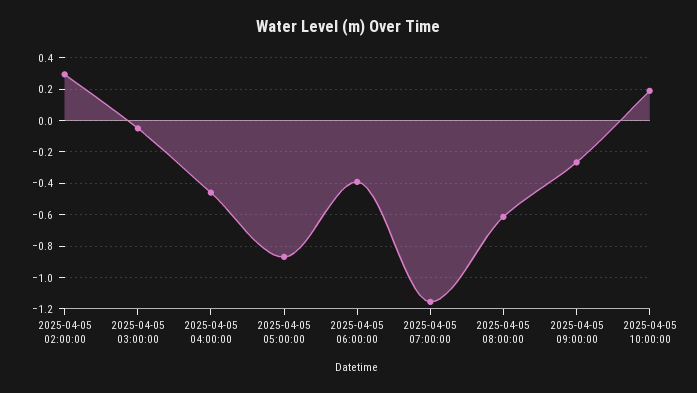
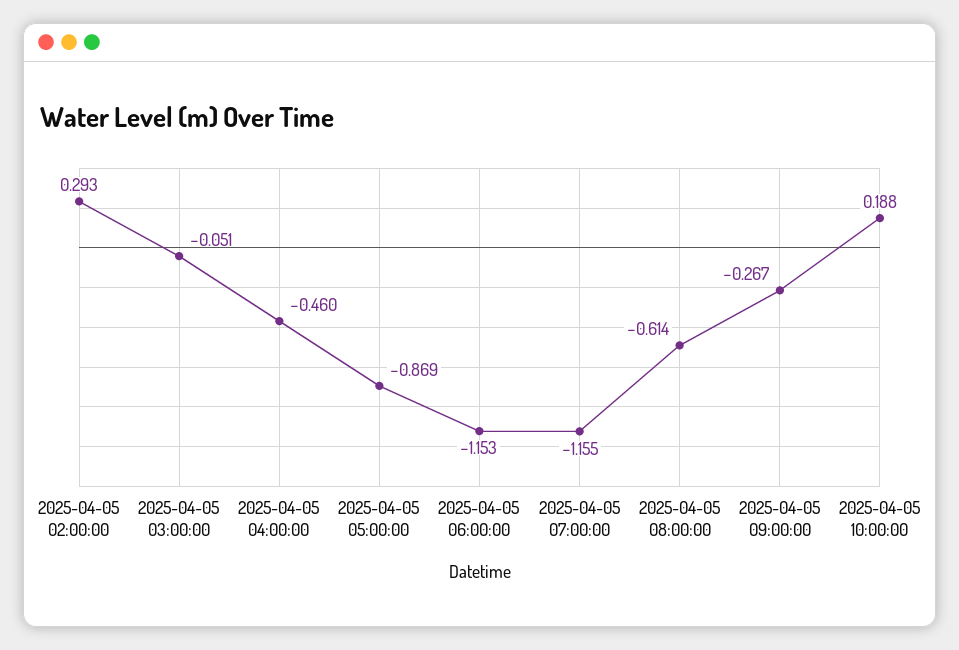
  {
    "2025-04-05 02:00:00": 0.293,
    "2025-04-05 03:00:00": -0.051,
    "2025-04-05 04:00:00": -0.46,
    "2025-04-05 05:00:00": -0.869,
-   "2025-04-05 06:00:00": -0.4,
+   "2025-04-05 06:00:00": -1.153,
    "2025-04-05 07:00:00": -1.155,
    "2025-04-05 08:00:00": -0.614,
    "2025-04-05 09:00:00": -0.267,
    "2025-04-05 10:00:00": 0.188
  }

